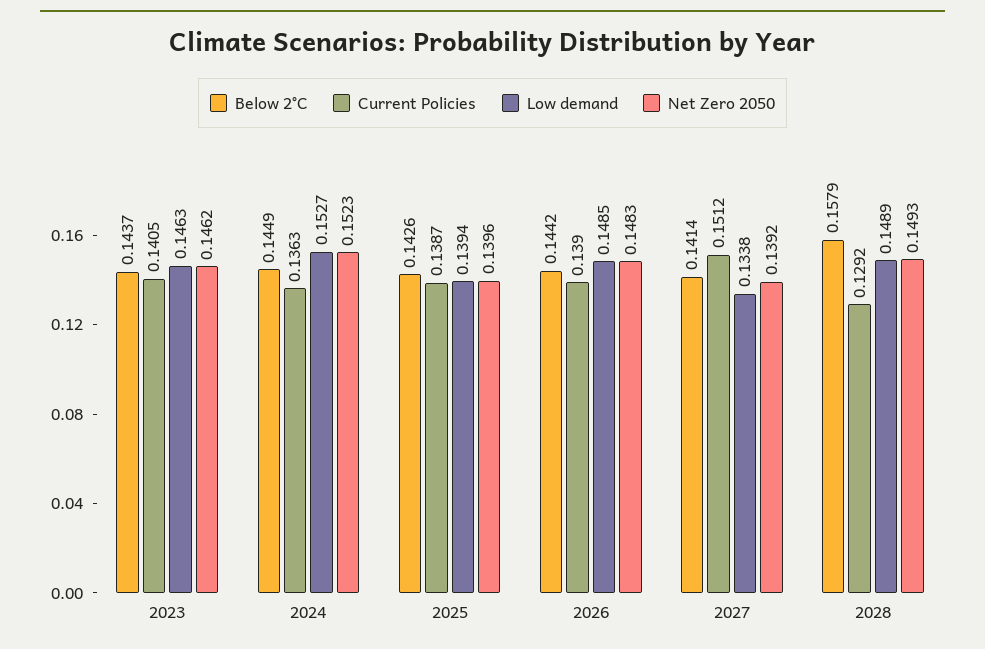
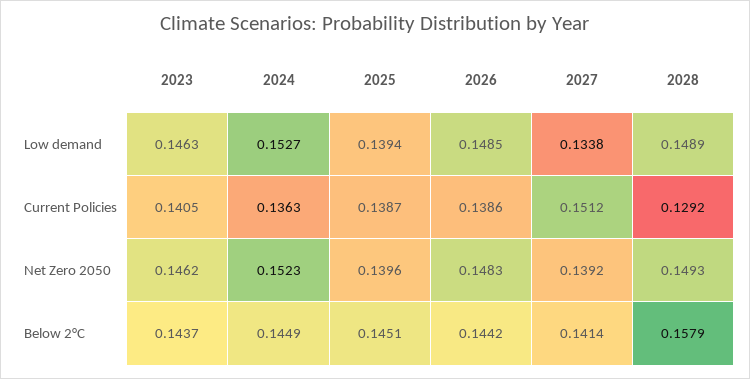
  {
    "Below 2°C": {
      "2023": 0.1437,
      "2024": 0.1449,
-     "2025": 0.1426,
+     "2025": 0.1451,
      "2026": 0.1442,
      "2027": 0.1414,
      "2028": 0.1579
    },
    "Current Policies": {
      "2023": 0.1405,
      "2024": 0.1363,
      "2025": 0.1387,
-     "2026": 0.139,
+     "2026": 0.1386,
      "2027": 0.1512,
      "2028": 0.1292
    },
    "Low demand": {
      "2023": 0.1463,
      "2024": 0.1527,
      "2025": 0.1394,
      "2026": 0.1485,
      "2027": 0.1338,
      "2028": 0.1489
    },
    "Net Zero 2050": {
      "2023": 0.1462,
      "2024": 0.1523,
      "2025": 0.1396,
      "2026": 0.1483,
      "2027": 0.1392,
      "2028": 0.1493
    }
  }

